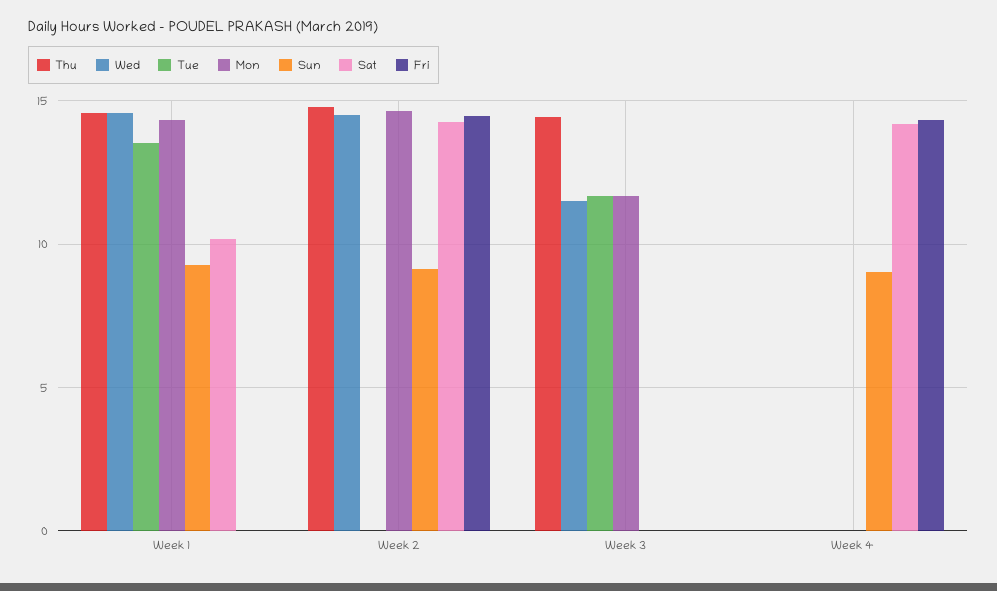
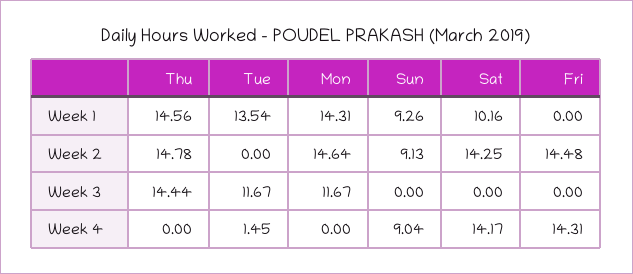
  {
    "Thu": {
      "Week 1": 14.56,
      "Week 2": 14.78,
      "Week 3": 14.44,
      "Week 4": 0
    },
-   "Wed": {
-     "Week 1": 14.5,
-     "Week 2": 14.5,
-     "Week 3": 11.5,
-     "Week 4": 0
-   },
    "Tue": {
      "Week 1": 13.54,
      "Week 2": 0,
      "Week 3": 11.67,
-     "Week 4": 0
+     "Week 4": 1.45
    },
    "Mon": {
      "Week 1": 14.31,
      "Week 2": 14.64,
      "Week 3": 11.67,
      "Week 4": 0
    },
    "Sun": {
      "Week 1": 9.26,
      "Week 2": 9.13,
      "Week 3": 0,
      "Week 4": 9.04
    },
    "Sat": {
      "Week 1": 10.16,
      "Week 2": 14.25,
      "Week 3": 0,
      "Week 4": 14.17
    },
    "Fri": {
      "Week 1": 0,
      "Week 2": 14.48,
      "Week 3": 0,
      "Week 4": 14.31
    }
  }

